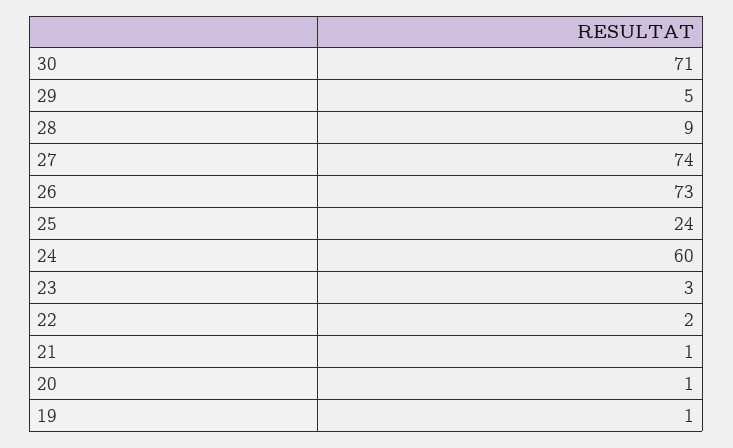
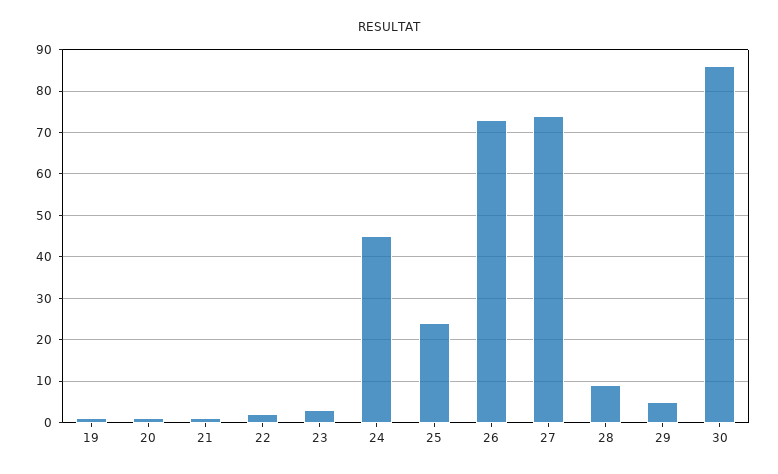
  {
-   "30": 71,
+   "30": 85,
    "29": 5,
    "28": 9,
    "27": 74,
    "26": 73,
    "25": 24,
-   "24": 60,
+   "24": 45,
    "23": 3,
    "22": 2,
    "21": 1,
    "20": 1,
    "19": 1
  }

